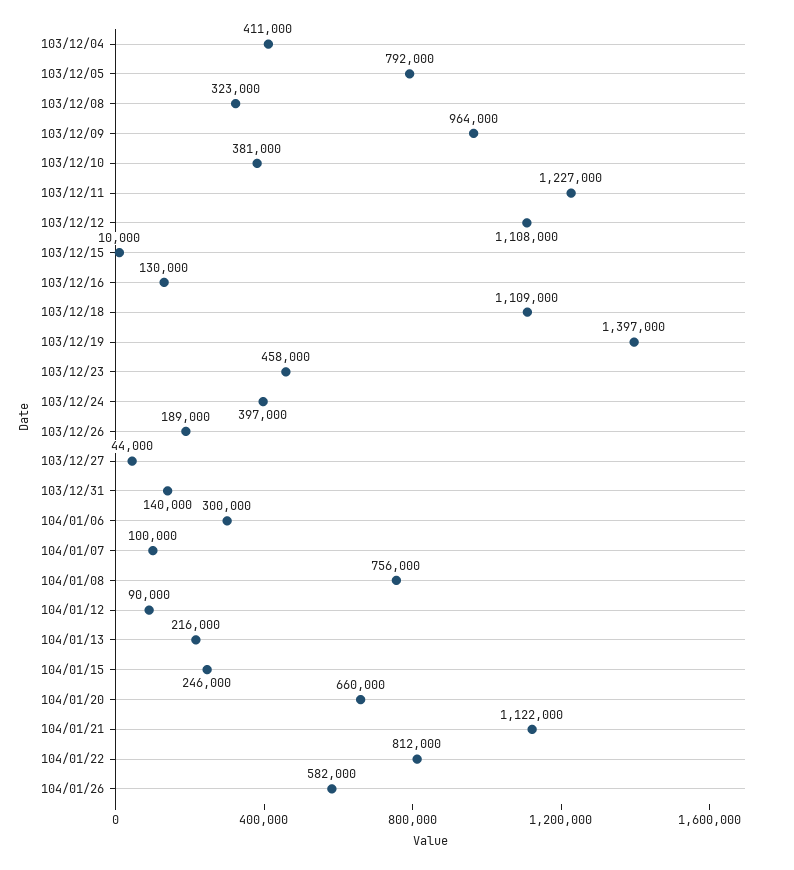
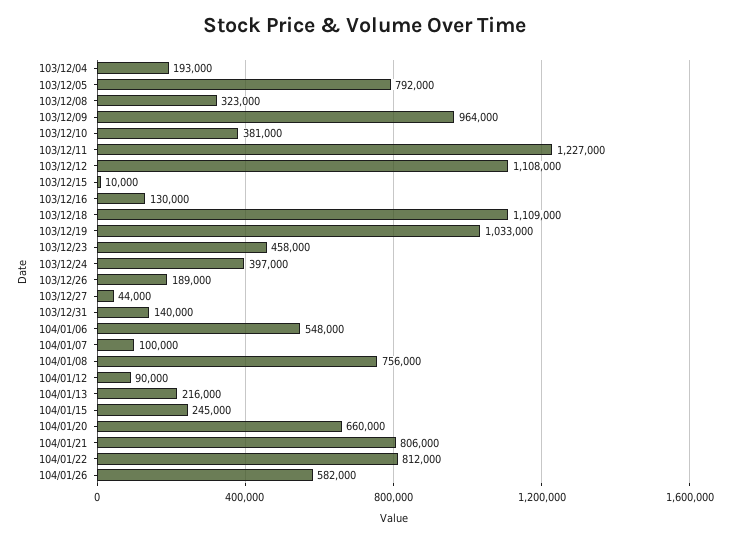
  {
-   "103/12/04": 411000,
+   "103/12/04": 193000,
    "103/12/05": 792000,
    "103/12/08": 323000,
    "103/12/09": 964000,
    "103/12/10": 381000,
    "103/12/11": 1227000,
    "103/12/12": 1108000,
    "103/12/15": 10000,
    "103/12/16": 130000,
    "103/12/18": 1109000,
-   "103/12/19": 1397000,
+   "103/12/19": 1033000,
    "103/12/23": 458000,
    "103/12/24": 397000,
    "103/12/26": 189000,
    "103/12/27": 44000,
    "103/12/31": 140000,
-   "104/01/06": 300000,
+   "104/01/06": 548000,
    "104/01/07": 100000,
    "104/01/08": 756000,
    "104/01/12": 90000,
    "104/01/13": 216000,
-   "104/01/15": 246000,
+   "104/01/15": 245000,
    "104/01/20": 660000,
-   "104/01/21": 1122000,
+   "104/01/21": 806000,
    "104/01/22": 812000,
    "104/01/26": 582000
  }

